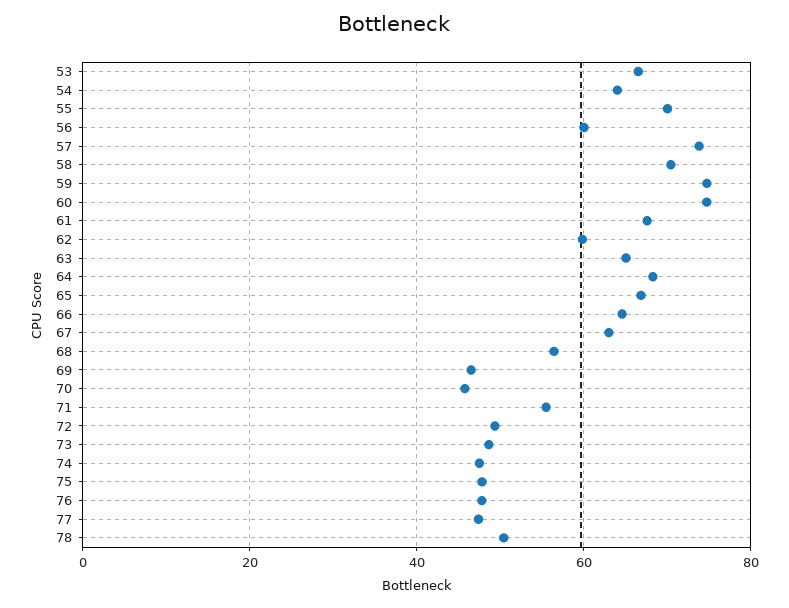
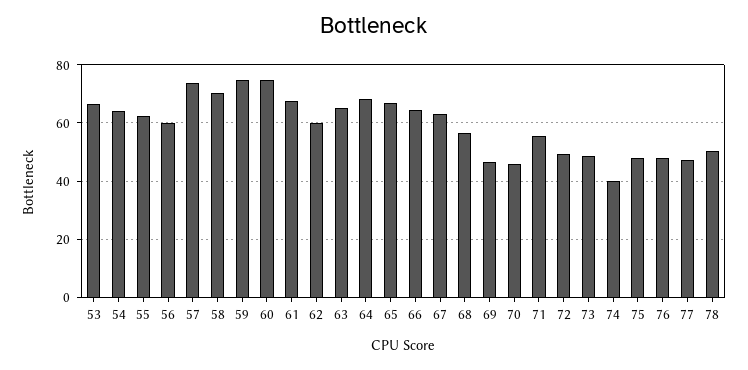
  {
    "53": 66,
    "54": 64,
-   "55": 70,
+   "55": 62.5,
    "56": 60,
    "57": 74,
    "58": 70,
    "59": 74,
    "60": 74,
    "61": 68,
    "62": 60,
    "63": 66,
    "64": 68,
    "65": 66,
    "66": 64,
    "67": 64,
    "68": 56,
    "69": 46,
    "70": 46,
    "71": 56,
    "72": 50,
    "73": 48,
-   "74": 48,
+   "74": 40,
    "75": 48,
    "76": 48,
    "77": 48,
    "78": 50
  }

